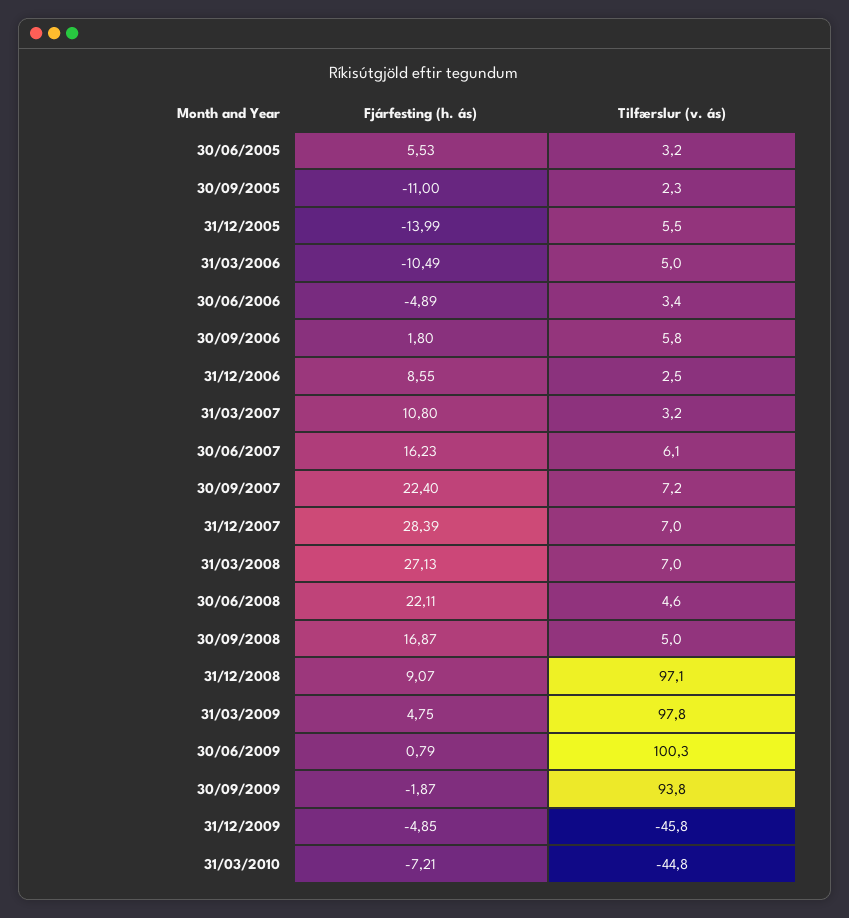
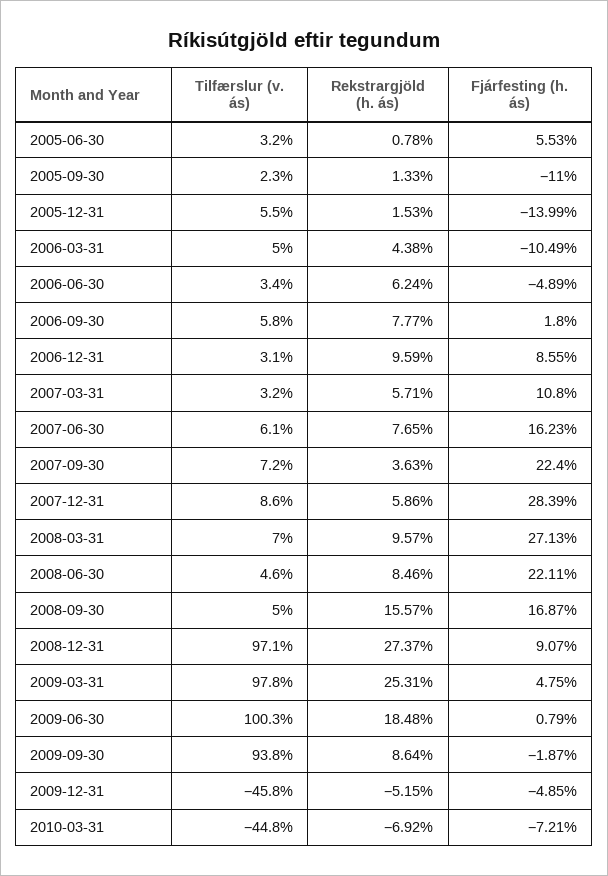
  {
    "Fjárfesting (h. ás)": {
      "30/06/2005": 5.53,
      "30/09/2005": -11,
      "31/12/2005": -13.99,
      "31/03/2006": -10.49,
      "30/06/2006": -4.89,
      "30/09/2006": 1.8,
      "31/12/2006": 8.55,
      "31/03/2007": 10.8,
      "30/06/2007": 16.23,
      "30/09/2007": 22.4,
      "31/12/2007": 28.39,
      "31/03/2008": 27.13,
      "30/06/2008": 22.11,
      "30/09/2008": 16.87,
      "31/12/2008": 9.07,
      "31/03/2009": 4.75,
      "30/06/2009": 0.79,
      "30/09/2009": -1.87,
      "31/12/2009": -4.85,
      "31/03/2010": -7.21
    },
    "Tilfærslur (v. ás)": {
      "30/06/2005": 3.2,
      "30/09/2005": 2.3,
      "31/12/2005": 5.5,
      "31/03/2006": 5,
      "30/06/2006": 3.4,
      "30/09/2006": 5.8,
-     "31/12/2006": 2.5,
+     "31/12/2006": 3.1,
      "31/03/2007": 3.2,
      "30/06/2007": 6.1,
      "30/09/2007": 7.2,
-     "31/12/2007": 7,
+     "31/12/2007": 8.6,
      "31/03/2008": 7,
      "30/06/2008": 4.6,
      "30/09/2008": 5,
      "31/12/2008": 97.1,
      "31/03/2009": 97.8,
      "30/06/2009": 100.3,
      "30/09/2009": 93.8,
      "31/12/2009": -45.8,
      "31/03/2010": -44.8
-   }
+   },
+   "Rekstrargjöld (h. ás)": {
+     "30/06/2005": 0.78,
+     "30/09/2005": 1.33,
+     "31/12/2005": 1.53,
+     "31/03/2006": 4.38,
+     "30/06/2006": 6.24,
+     "30/09/2006": 7.77,
+     "31/12/2006": 9.59,
+     "31/03/2007": 5.71,
+     "30/06/2007": 7.65,
+     "30/09/2007": 3.63,
+     "31/12/2007": 5.86,
+     "31/03/2008": 9.57,
+     "30/06/2008": 8.46,
+     "30/09/2008": 15.57,
+     "31/12/2008": 27.37,
+     "31/03/2009": 25.31,
+     "30/06/2009": 18.48,
+     "30/09/2009": 8.64,
+     "31/12/2009": -5.15,
+     "31/03/2010": -6.92
+   }
  }

